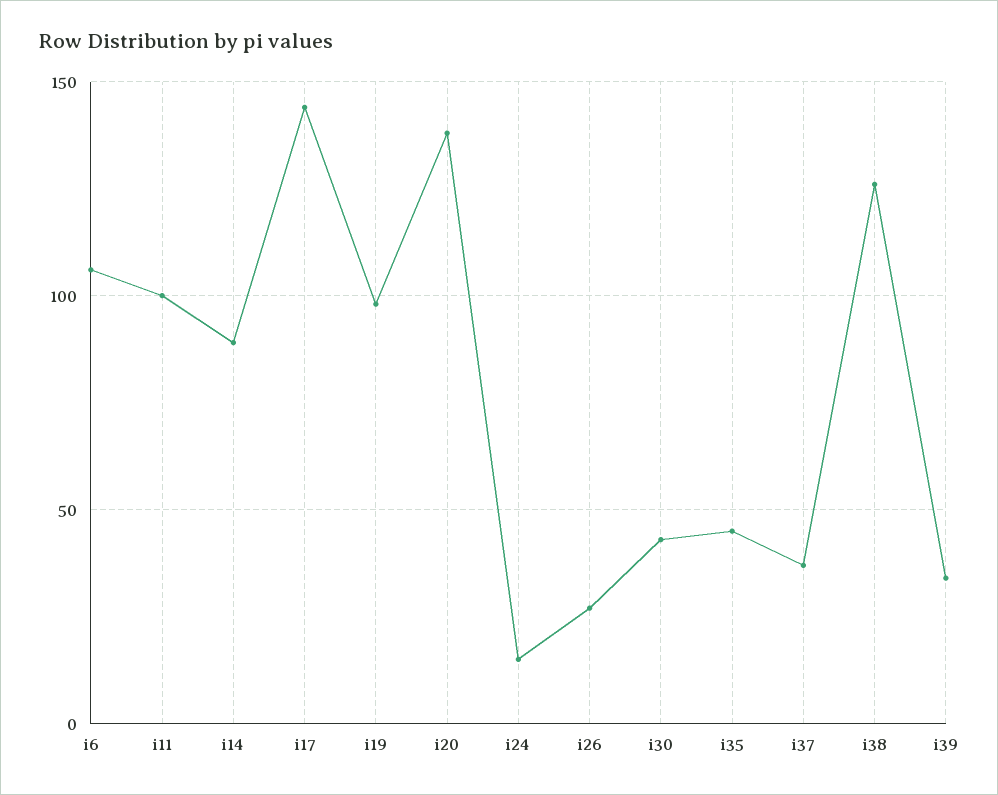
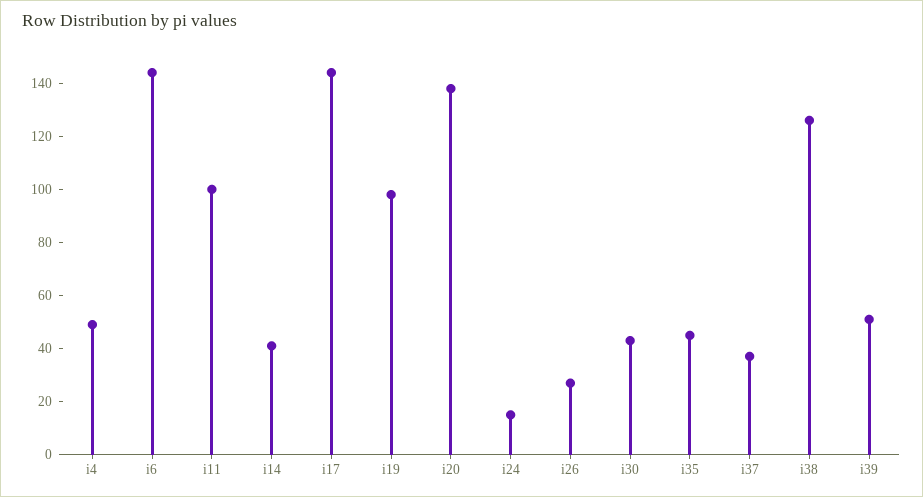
  {
-   "i6": 105,
+   "i6": 145,
    "i11": 100,
-   "i14": 90,
+   "i14": 40,
    "i17": 145,
    "i19": 100,
    "i20": 140,
    "i24": 15,
    "i26": 25,
    "i30": 45,
    "i35": 45,
    "i37": 35,
    "i38": 125,
-   "i39": 35
+   "i39": 50,
+   "i4": 50
  }

